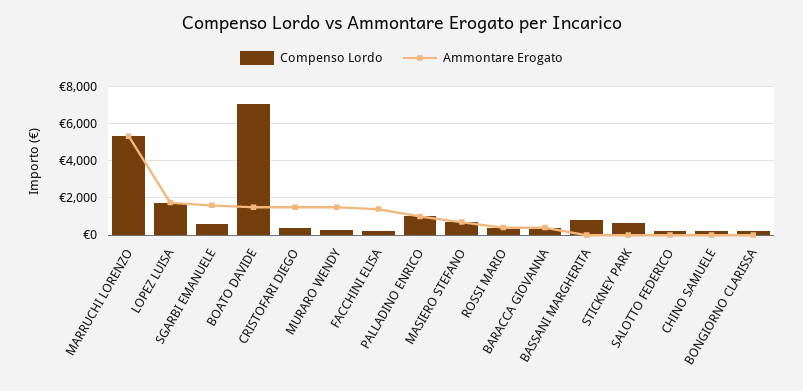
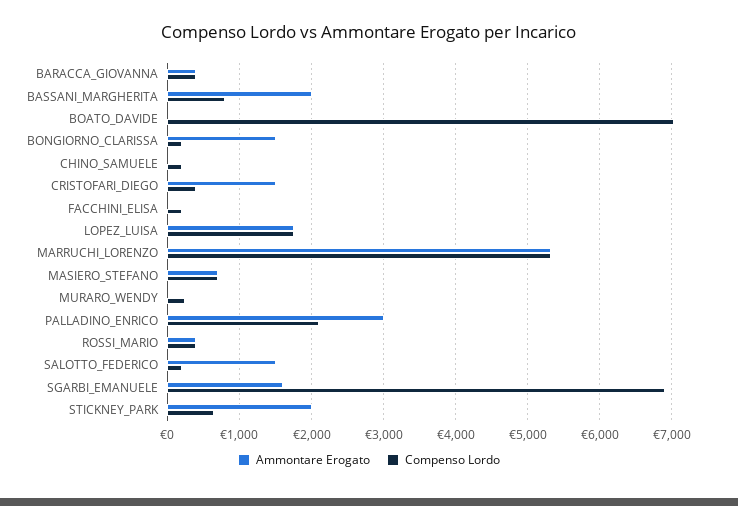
  {
    "Compenso Lordo": {
      "MARRUCHI LORENZO": 5300,
      "LOPEZ LUISA": 1800,
-     "SGARBI EMANUELE": 500,
+     "SGARBI EMANUELE": 6900,
      "BOATO DAVIDE": 7000,
      "CRISTOFARI DIEGO": 400,
      "MURARO WENDY": 300,
      "FACCHINI ELISA": 200,
-     "PALLADINO ENRICO": 1000,
+     "PALLADINO ENRICO": 2100,
      "MASIERO STEFANO": 700,
      "ROSSI MARIO": 400,
      "BARACCA GIOVANNA": 400,
      "BASSANI MARGHERITA": 800,
      "STICKNEY PARK": 700,
      "SALOTTO FEDERICO": 200,
      "CHINO SAMUELE": 200,
      "BONGIORNO CLARISSA": 200
    },
    "Ammontare Erogato": {
      "MARRUCHI LORENZO": 5300,
      "LOPEZ LUISA": 1800,
      "SGARBI EMANUELE": 1600,
-     "BOATO DAVIDE": 1500,
+     "BOATO DAVIDE": 0,
      "CRISTOFARI DIEGO": 1500,
-     "MURARO WENDY": 1500,
+     "MURARO WENDY": 0,
-     "FACCHINI ELISA": 1500,
+     "FACCHINI ELISA": 0,
-     "PALLADINO ENRICO": 1000,
+     "PALLADINO ENRICO": 3000,
      "MASIERO STEFANO": 700,
      "ROSSI MARIO": 400,
      "BARACCA GIOVANNA": 400,
-     "BASSANI MARGHERITA": 0,
+     "BASSANI MARGHERITA": 2000,
-     "STICKNEY PARK": 0,
+     "STICKNEY PARK": 2000,
-     "SALOTTO FEDERICO": 0,
+     "SALOTTO FEDERICO": 1500,
      "CHINO SAMUELE": 0,
-     "BONGIORNO CLARISSA": 0
+     "BONGIORNO CLARISSA": 1500
    }
  }

